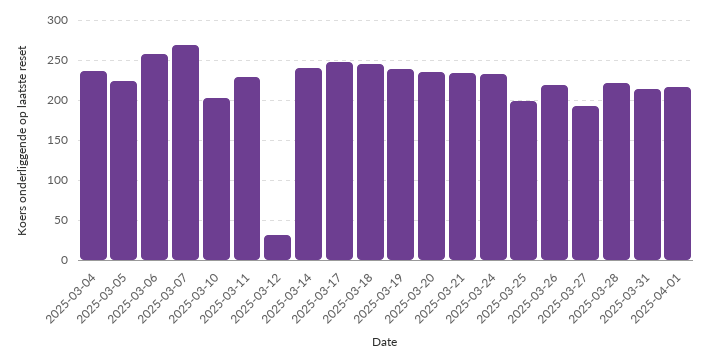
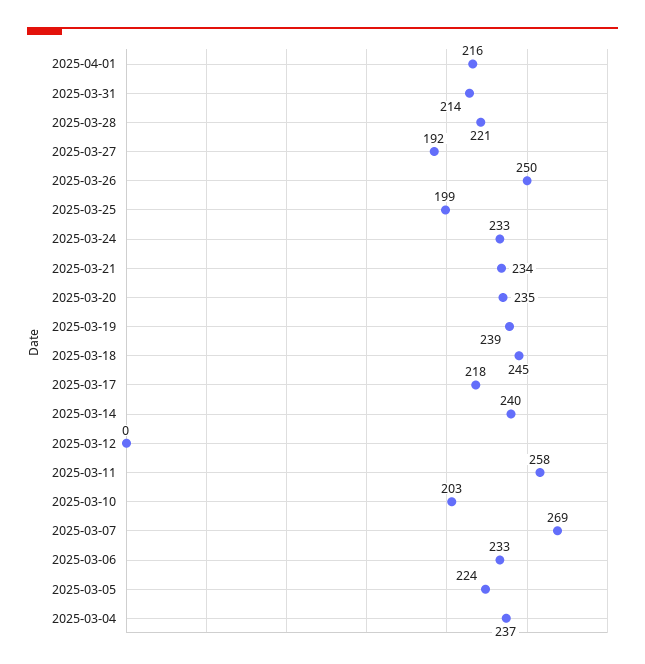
  {
    "2025-03-04": 237,
    "2025-03-05": 224,
-   "2025-03-06": 260,
+   "2025-03-06": 233,
    "2025-03-07": 269,
    "2025-03-10": 203,
-   "2025-03-11": 230,
+   "2025-03-11": 258,
-   "2025-03-12": 30,
+   "2025-03-12": 0,
    "2025-03-14": 240,
-   "2025-03-17": 250,
+   "2025-03-17": 218,
    "2025-03-18": 245,
    "2025-03-19": 239,
    "2025-03-20": 235,
    "2025-03-21": 234,
    "2025-03-24": 233,
    "2025-03-25": 199,
-   "2025-03-26": 220,
+   "2025-03-26": 250,
    "2025-03-27": 192,
    "2025-03-28": 221,
    "2025-03-31": 214,
    "2025-04-01": 216
  }

